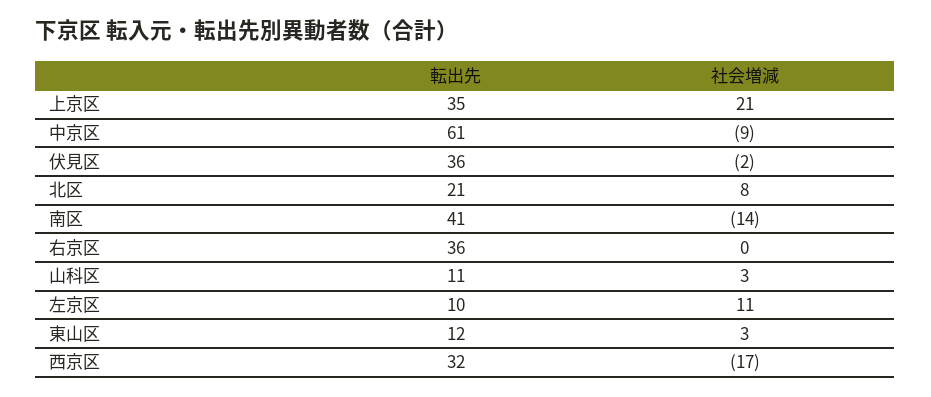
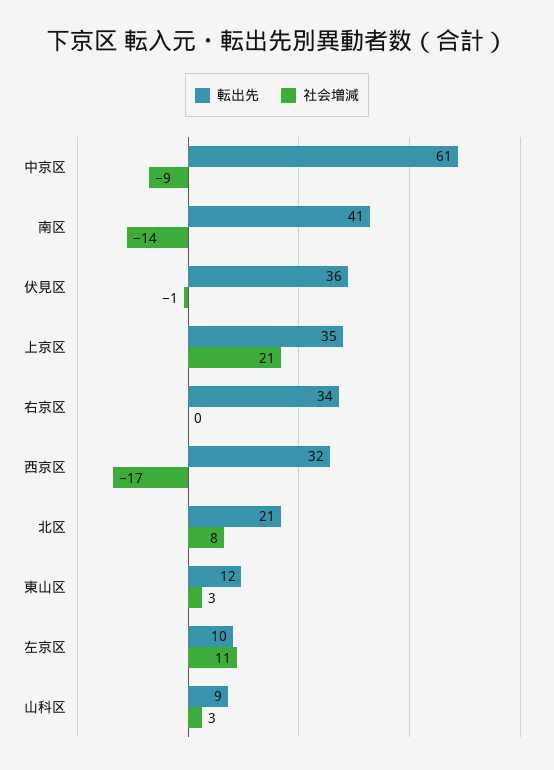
  {
    "転出先": {
      "上京区": 35,
      "中京区": 61,
      "伏見区": 36,
      "北区": 21,
      "南区": 41,
-     "右京区": 36,
+     "右京区": 34,
-     "山科区": 11,
+     "山科区": 9,
      "左京区": 10,
      "東山区": 12,
      "西京区": 32
    },
    "社会増減": {
      "上京区": 21,
      "中京区": -9,
-     "伏見区": -2,
+     "伏見区": -1,
      "北区": 8,
      "南区": -14,
      "右京区": 0,
      "山科区": 3,
      "左京区": 11,
      "東山区": 3,
      "西京区": -17
    }
  }

